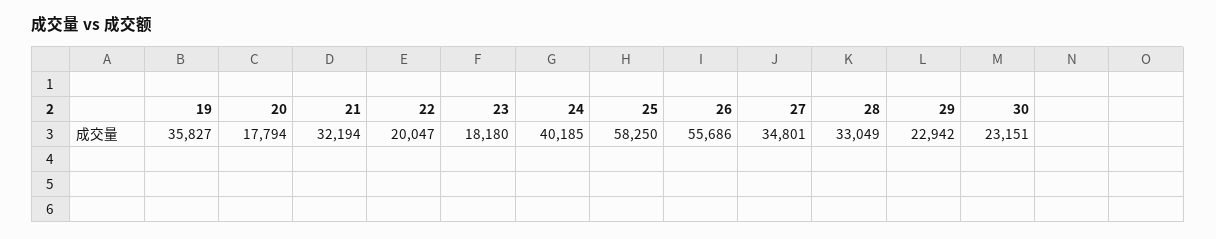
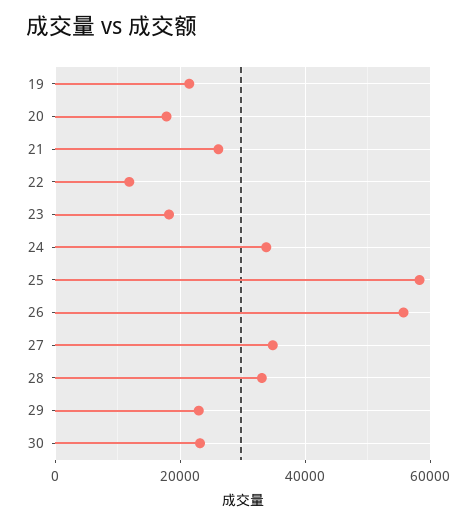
  {
-   "19": 35827,
+   "19": 22000,
    "20": 17794,
-   "21": 32194,
+   "21": 26000,
-   "22": 20047,
+   "22": 12000,
    "23": 18180,
-   "24": 40185,
+   "24": 34000,
    "25": 58250,
    "26": 55686,
    "27": 34801,
    "28": 33049,
    "29": 22942,
    "30": 23151
  }

